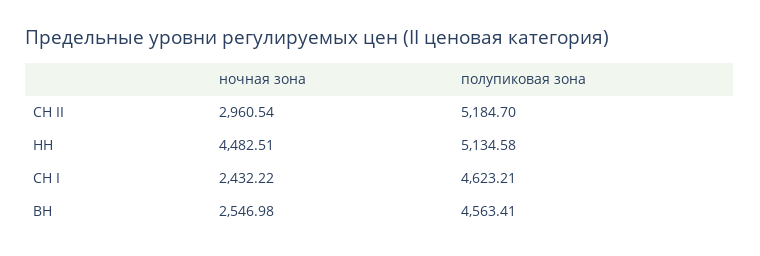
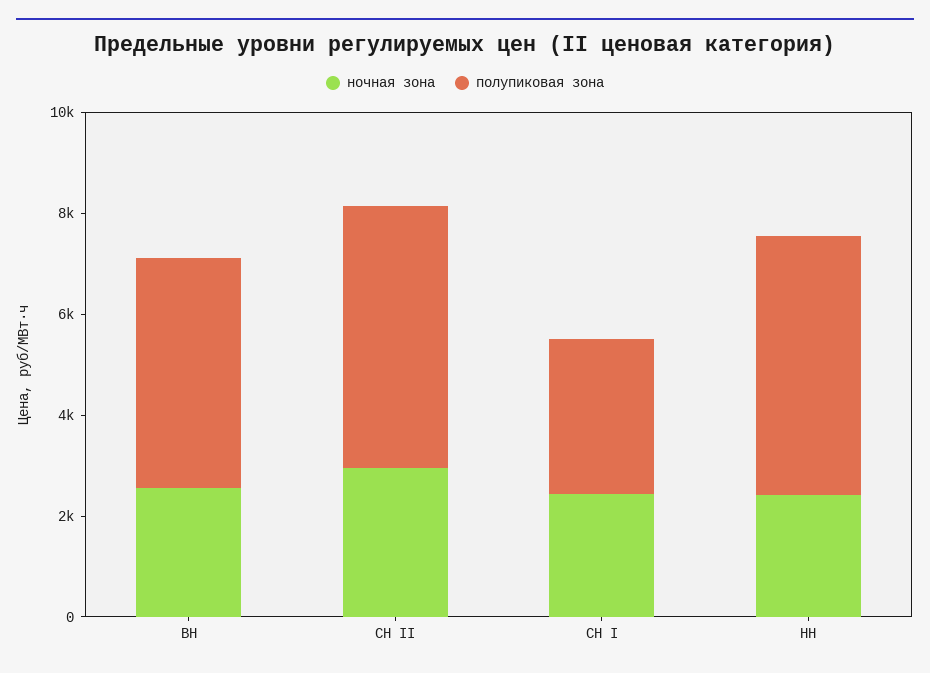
  {
    "ночная зона": {
      "СН II": 2960.54,
-     "НН": 4482.51,
+     "НН": 2500,
      "СН I": 2432.22,
      "ВН": 2546.98
    },
    "полупиковая зона": {
      "СН II": 5184.7,
      "НН": 5134.58,
-     "СН I": 4623.21,
+     "СН I": 3000,
      "ВН": 4563.41
    }
  }

